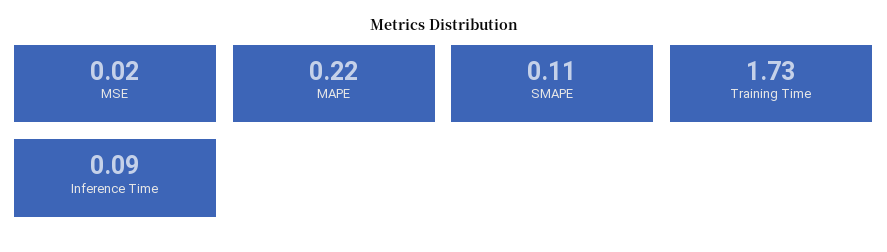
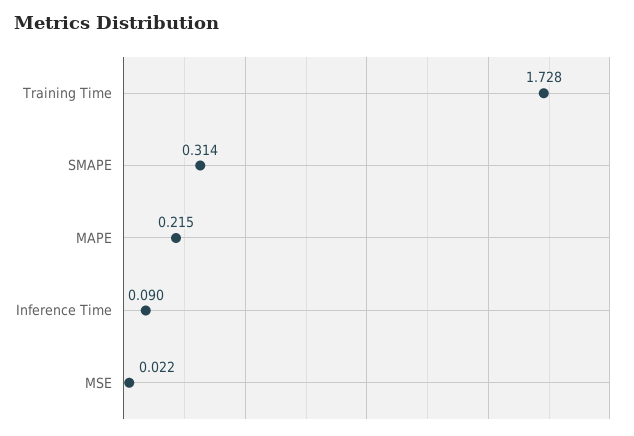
  {
    "MSE": 0.022,
    "MAPE": 0.215,
-   "SMAPE": 0.11,
+   "SMAPE": 0.314,
    "Training Time": 1.728,
    "Inference Time": 0.09
  }

